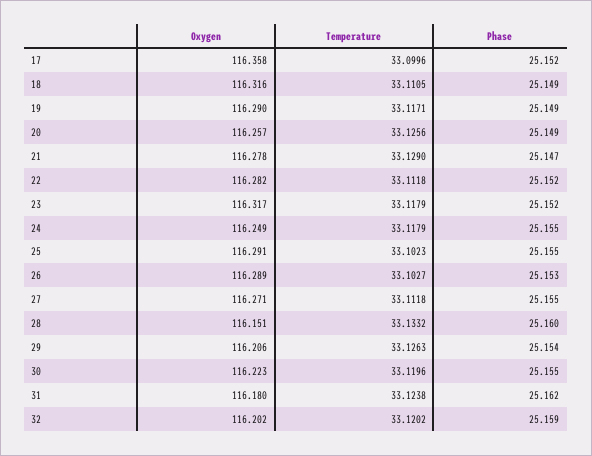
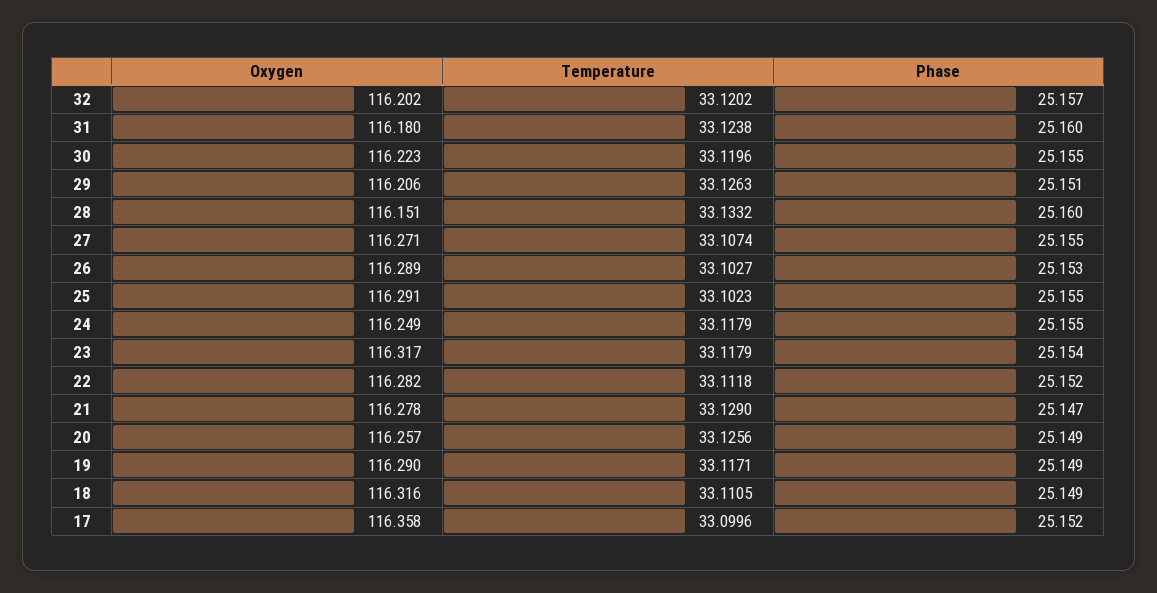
  {
    "Oxygen": {
      "17": 116.358,
      "18": 116.316,
      "19": 116.29,
      "20": 116.257,
      "21": 116.278,
      "22": 116.282,
      "23": 116.317,
      "24": 116.249,
      "25": 116.291,
      "26": 116.289,
      "27": 116.271,
      "28": 116.151,
      "29": 116.206,
      "30": 116.223,
      "31": 116.18,
      "32": 116.202
    },
    "Temperature": {
      "17": 33.0996,
      "18": 33.1105,
      "19": 33.1171,
      "20": 33.1256,
      "21": 33.129,
      "22": 33.1118,
      "23": 33.1179,
      "24": 33.1179,
      "25": 33.1023,
      "26": 33.1027,
-     "27": 33.1118,
+     "27": 33.1074,
      "28": 33.1332,
      "29": 33.1263,
      "30": 33.1196,
      "31": 33.1238,
      "32": 33.1202
    },
    "Phase": {
      "17": 25.152,
      "18": 25.149,
      "19": 25.149,
      "20": 25.149,
      "21": 25.147,
      "22": 25.152,
-     "23": 25.152,
+     "23": 25.154,
      "24": 25.155,
      "25": 25.155,
      "26": 25.153,
      "27": 25.155,
      "28": 25.16,
-     "29": 25.154,
+     "29": 25.151,
      "30": 25.155,
-     "31": 25.162,
+     "31": 25.16,
-     "32": 25.159
+     "32": 25.157
    }
  }

